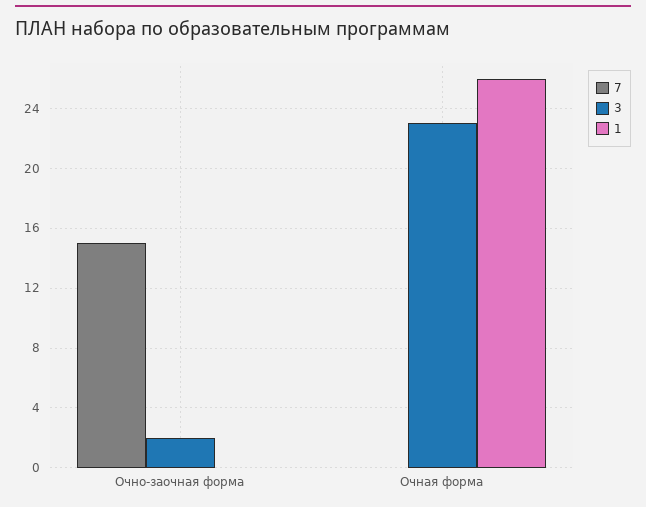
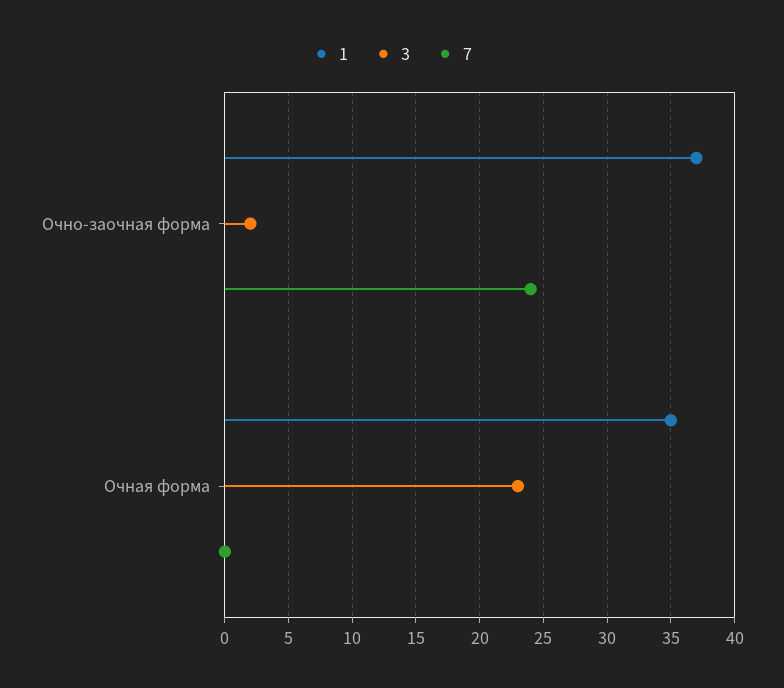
  {
    "7": {
-     "Очно-заочная форма": 15,
+     "Очно-заочная форма": 24,
      "Очная форма": 0
    },
    "3": {
      "Очно-заочная форма": 2,
      "Очная форма": 23
    },
    "1": {
-     "Очно-заочная форма": 0,
+     "Очно-заочная форма": 37,
-     "Очная форма": 26
+     "Очная форма": 35
    }
  }

